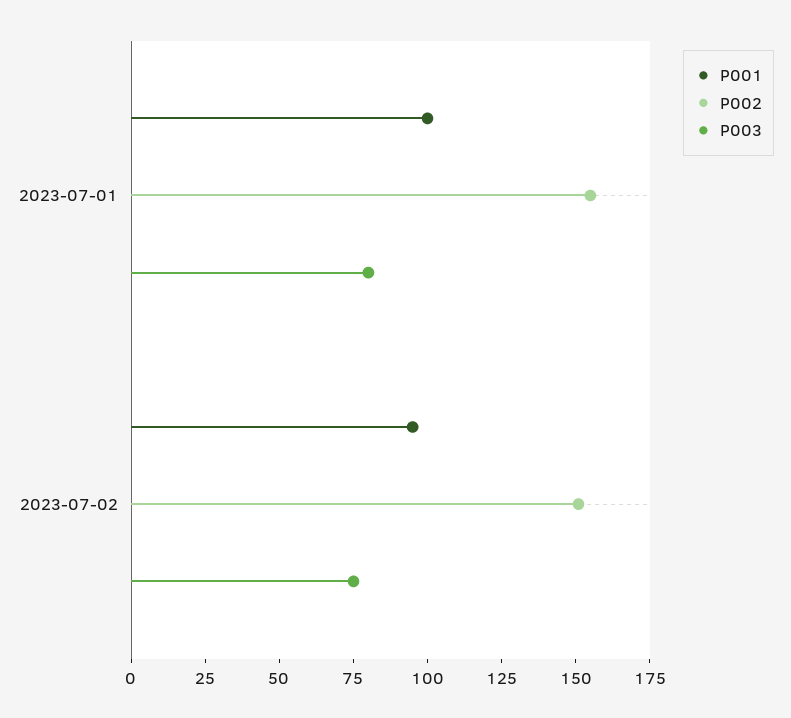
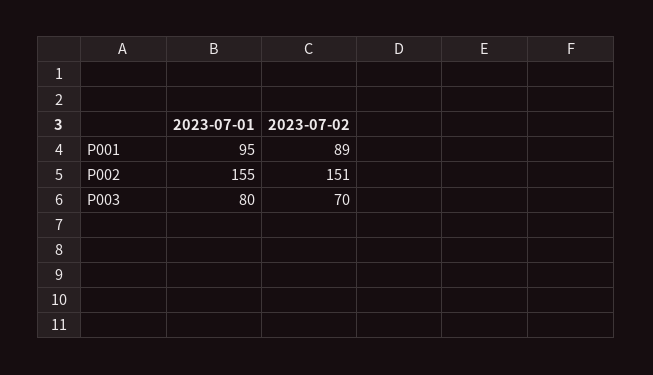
  {
    "P001": {
-     "2023-07-01": 100,
+     "2023-07-01": 95,
-     "2023-07-02": 95
+     "2023-07-02": 89
    },
    "P002": {
      "2023-07-01": 155,
      "2023-07-02": 151
    },
    "P003": {
      "2023-07-01": 80,
-     "2023-07-02": 75
+     "2023-07-02": 70
    }
  }

